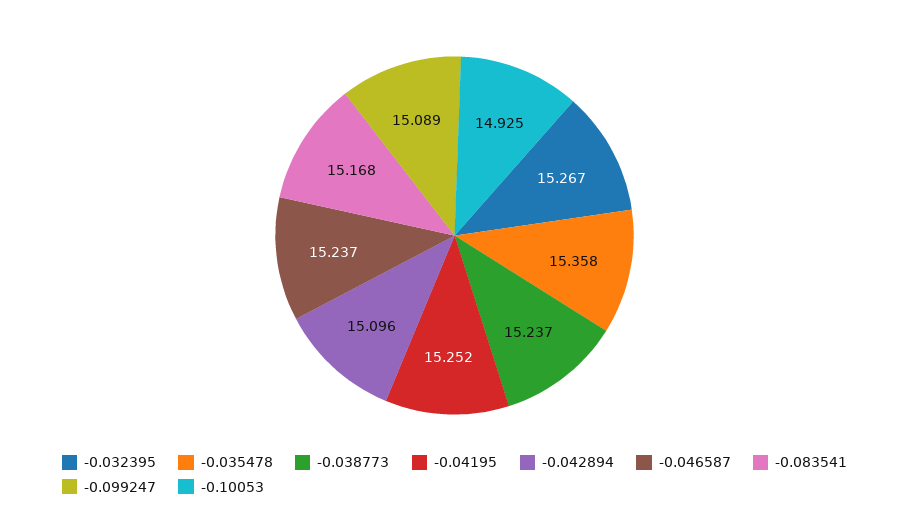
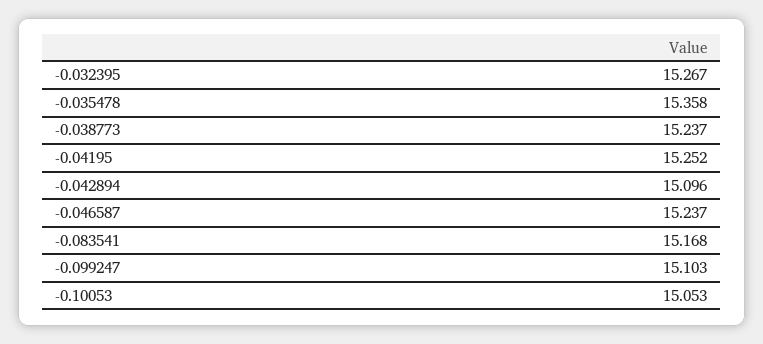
  {
    "-0.032395": 15.267,
    "-0.035478": 15.358,
    "-0.038773": 15.237,
    "-0.04195": 15.252,
    "-0.042894": 15.096,
    "-0.046587": 15.237,
    "-0.083541": 15.168,
-   "-0.099247": 15.089,
+   "-0.099247": 15.103,
-   "-0.10053": 14.925
+   "-0.10053": 15.053
  }

